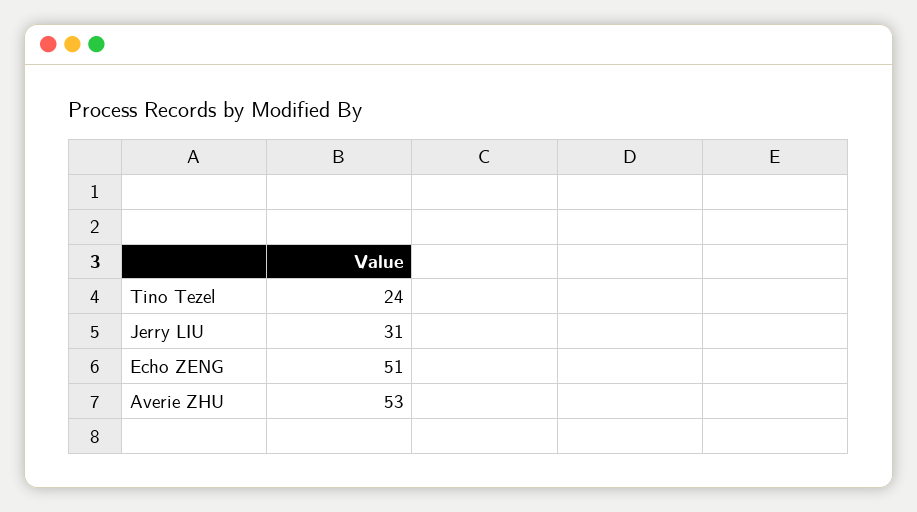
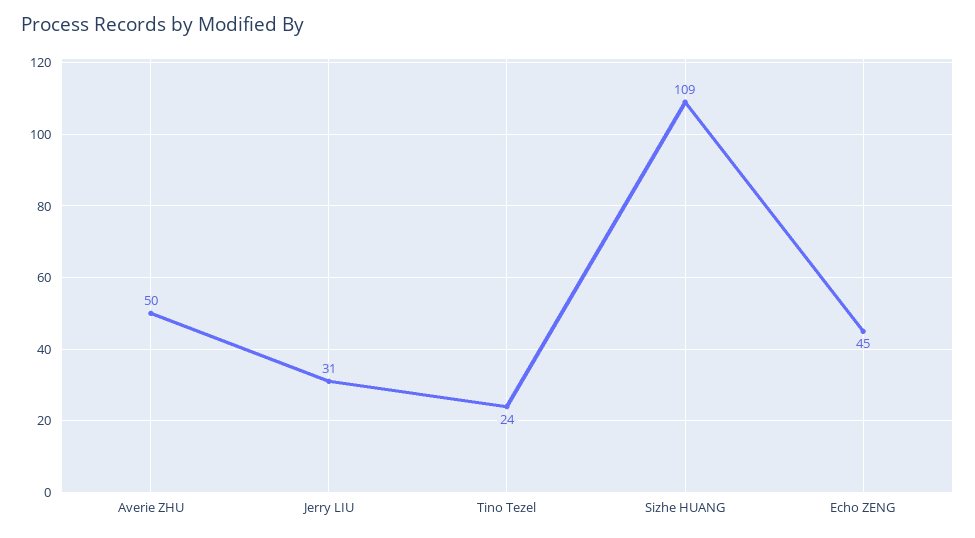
  {
    "Tino Tezel": 24,
    "Jerry LIU": 31,
-   "Echo ZENG": 51,
+   "Echo ZENG": 45,
-   "Averie ZHU": 53
+   "Averie ZHU": 50,
+   "Sizhe HUANG": 109
  }

